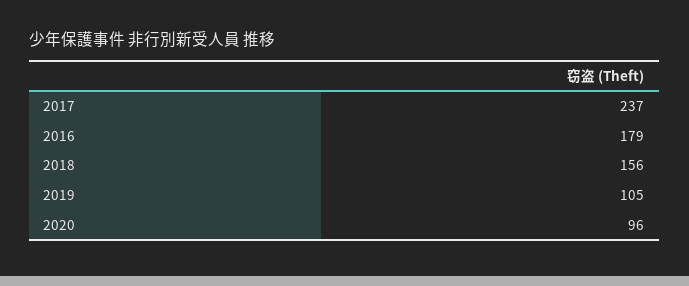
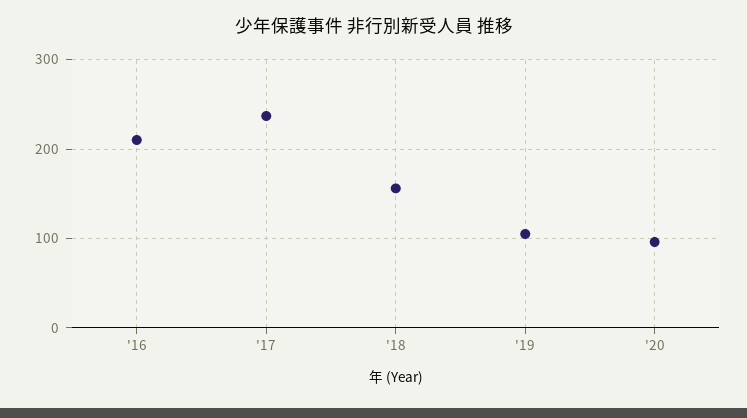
  {
    "2017": 237,
-   "2016": 179,
+   "2016": 210,
    "2018": 156,
    "2019": 105,
    "2020": 96
  }

